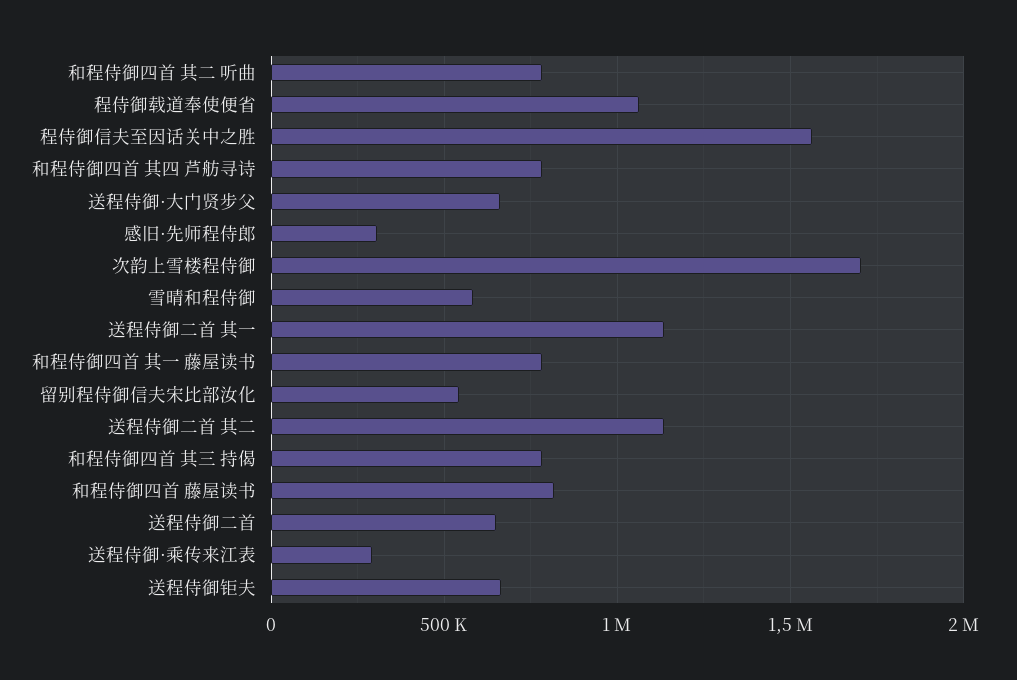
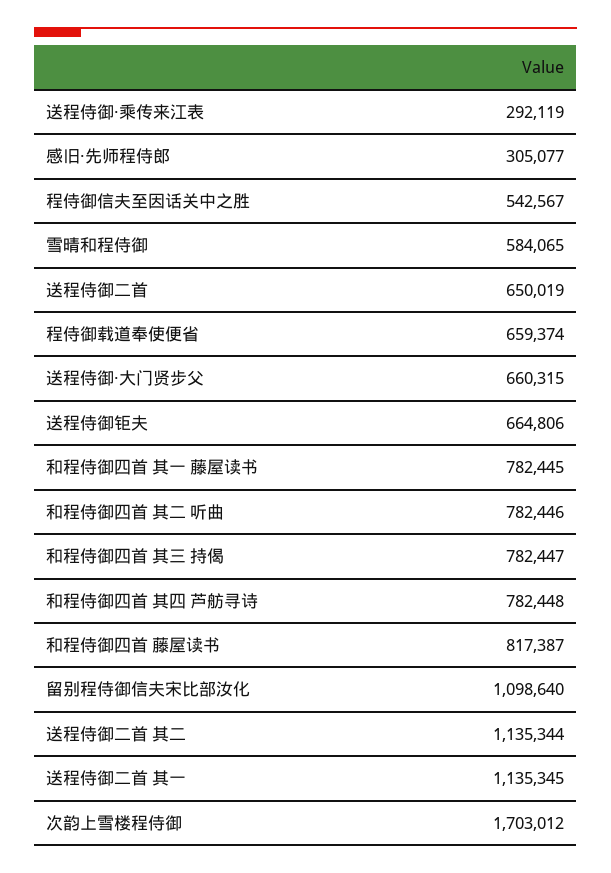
  {
    "和程侍御四首 其二 听曲": 782446,
-   "程侍御载道奉使便省": 1050000,
+   "程侍御载道奉使便省": 659374,
-   "程侍御信夫至因话关中之胜": 1550000,
+   "程侍御信夫至因话关中之胜": 542567,
    "和程侍御四首 其四 芦舫寻诗": 782448,
    "送程侍御·大门贤步父": 660315,
    "感旧·先师程侍郎": 305077,
    "次韵上雪楼程侍御": 1703012,
    "雪晴和程侍御": 584065,
    "送程侍御二首 其一": 1135345,
    "和程侍御四首 其一 藤屋读书": 782445,
-   "留别程侍御信夫宋比部汝化": 550000,
+   "留别程侍御信夫宋比部汝化": 1098640,
    "送程侍御二首 其二": 1135344,
    "和程侍御四首 其三 持偈": 782447,
    "和程侍御四首 藤屋读书": 817387,
    "送程侍御二首": 650019,
    "送程侍御·乘传来江表": 292119,
    "送程侍御钜夫": 664806
  }

